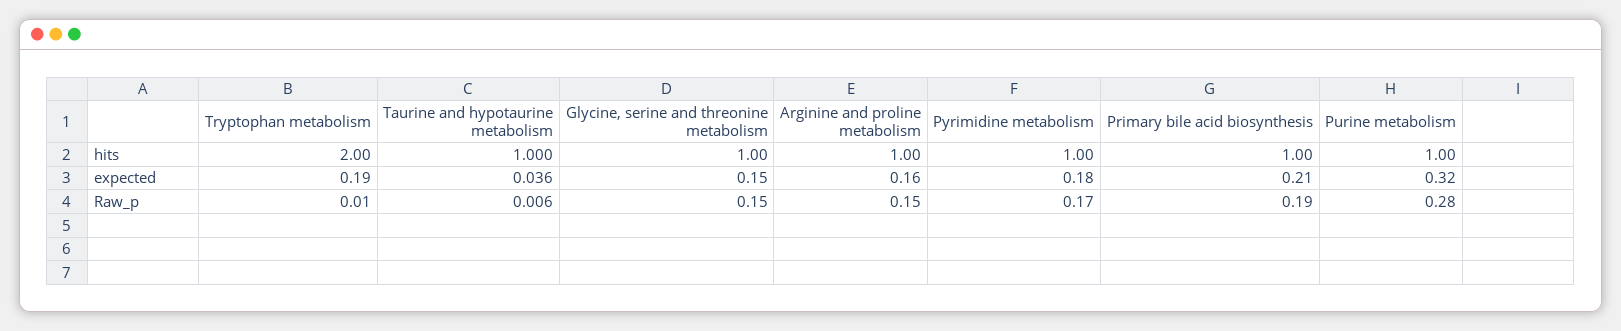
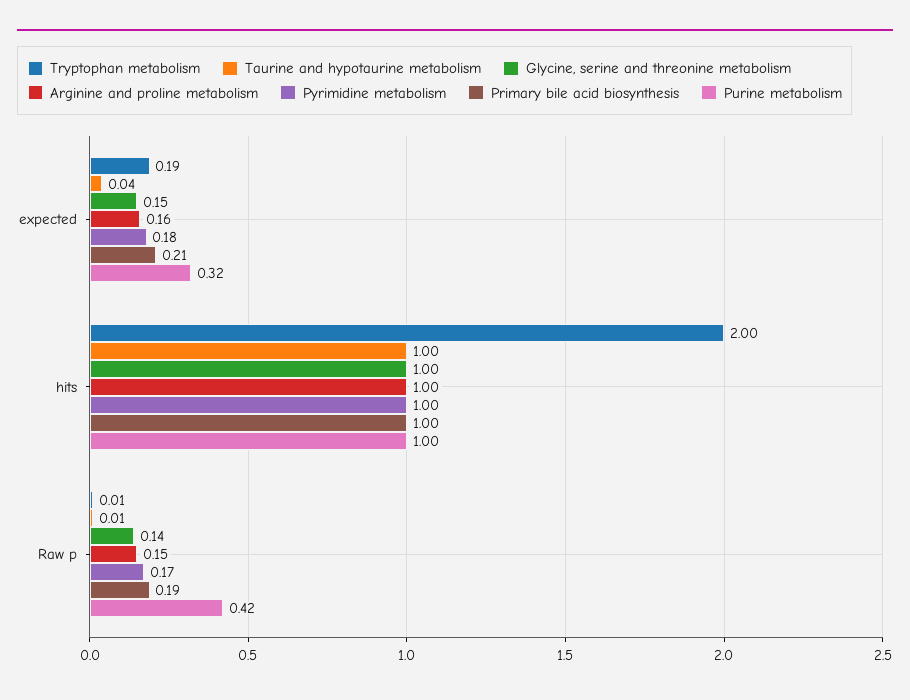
  {
    "Tryptophan metabolism": {
      "hits": 2,
      "expected": 0.19,
      "Raw_p": 0.01
    },
    "Taurine and hypotaurine metabolism": {
      "hits": 1,
      "expected": 0.036,
      "Raw_p": 0.006
    },
    "Glycine, serine and threonine metabolism": {
      "hits": 1,
      "expected": 0.15,
-     "Raw_p": 0.15
+     "Raw_p": 0.14
    },
    "Arginine and proline metabolism": {
      "hits": 1,
      "expected": 0.16,
      "Raw_p": 0.15
    },
    "Pyrimidine metabolism": {
      "hits": 1,
      "expected": 0.18,
      "Raw_p": 0.17
    },
    "Primary bile acid biosynthesis": {
      "hits": 1,
      "expected": 0.21,
      "Raw_p": 0.19
    },
    "Purine metabolism": {
      "hits": 1,
      "expected": 0.32,
-     "Raw_p": 0.28
+     "Raw_p": 0.42
    }
  }

